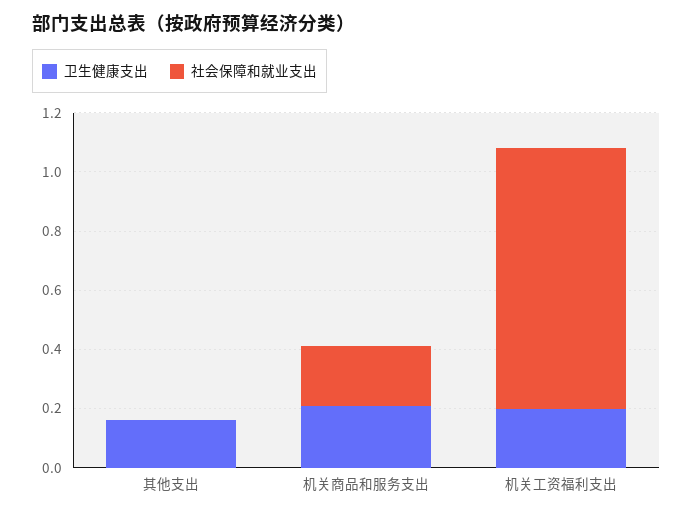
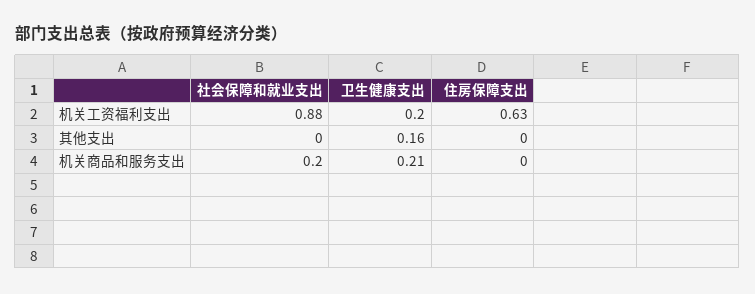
  {
    "卫生健康支出": {
      "其他支出": 0.16,
      "机关商品和服务支出": 0.21,
      "机关工资福利支出": 0.2
    },
    "社会保障和就业支出": {
      "其他支出": 0,
      "机关商品和服务支出": 0.2,
      "机关工资福利支出": 0.88
-   }
+   },
+   "住房保障支出": {
+     "机关工资福利支出": 0.63,
+     "其他支出": 0,
+     "机关商品和服务支出": 0
+   }
  }

